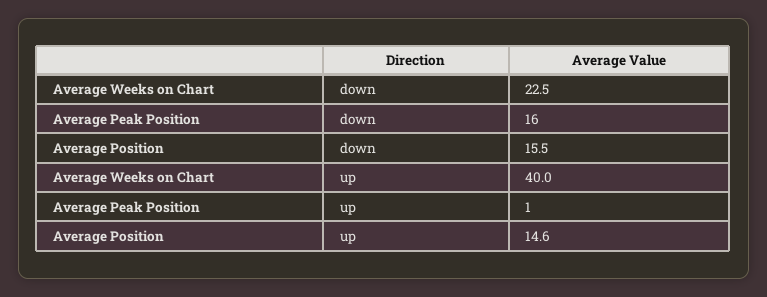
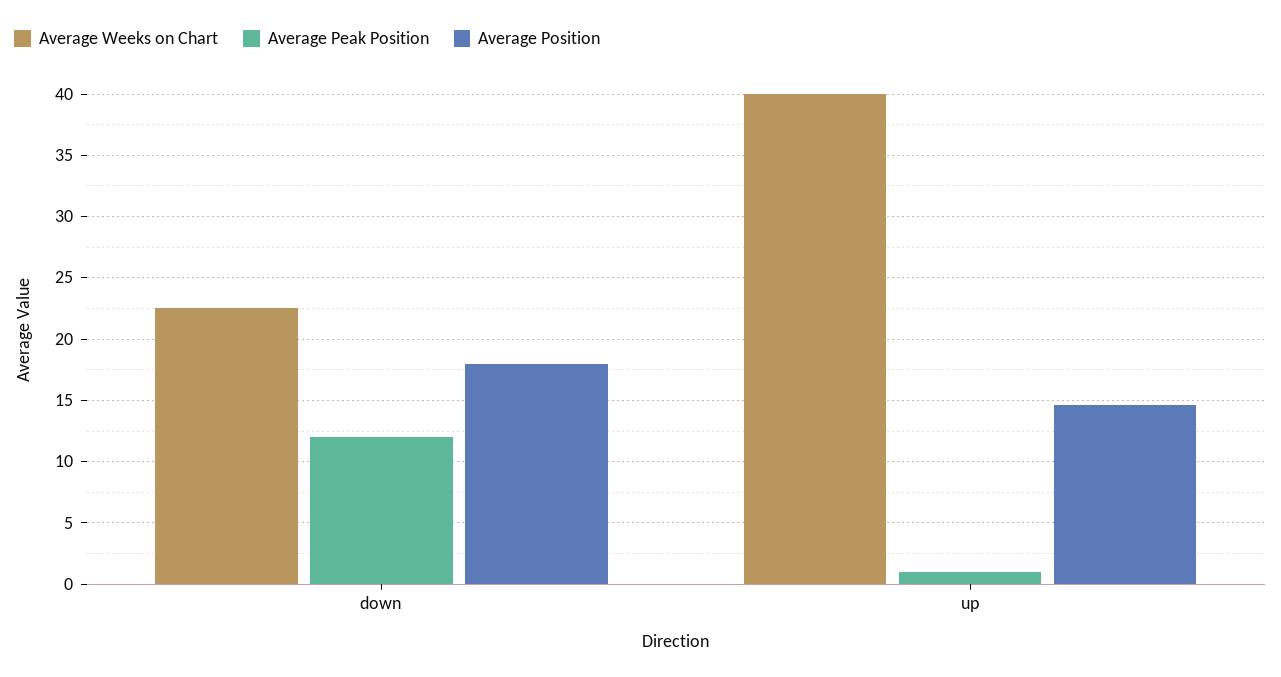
  {
    "Average Weeks on Chart": {
      "down": 22.5,
      "up": 40
    },
    "Average Peak Position": {
-     "down": 16,
+     "down": 12,
      "up": 1
    },
    "Average Position": {
-     "down": 15.5,
+     "down": 18,
      "up": 14.6
    }
  }

